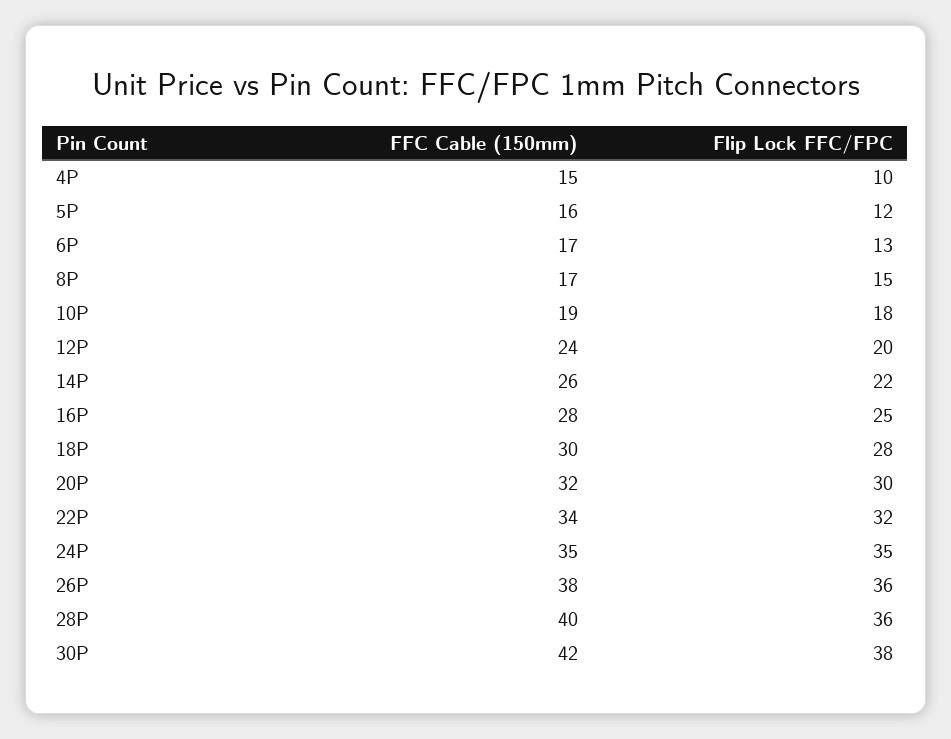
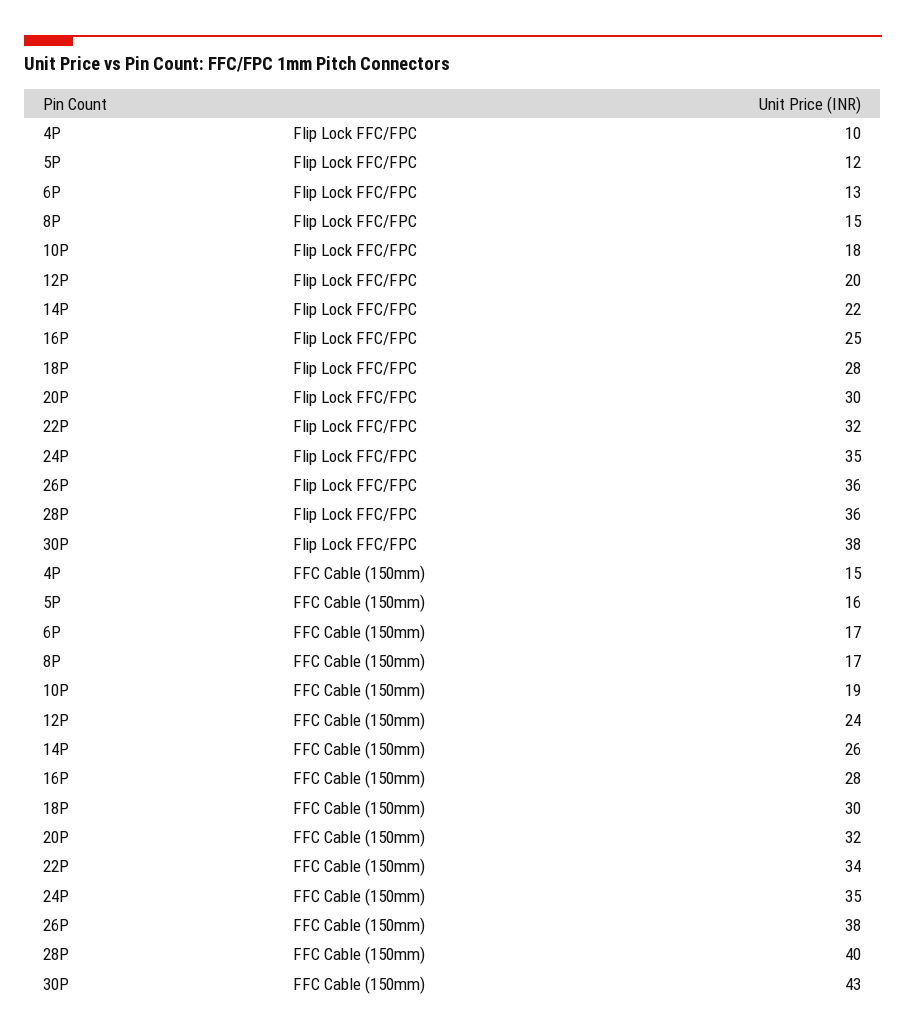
  {
    "FFC Cable (150mm)": {
      "4P": 15,
      "5P": 16,
      "6P": 17,
      "8P": 17,
      "10P": 19,
      "12P": 24,
      "14P": 26,
      "16P": 28,
      "18P": 30,
      "20P": 32,
      "22P": 34,
      "24P": 35,
      "26P": 38,
      "28P": 40,
-     "30P": 42
+     "30P": 43
    },
    "Flip Lock FFC/FPC": {
      "4P": 10,
      "5P": 12,
      "6P": 13,
      "8P": 15,
      "10P": 18,
      "12P": 20,
      "14P": 22,
      "16P": 25,
      "18P": 28,
      "20P": 30,
      "22P": 32,
      "24P": 35,
      "26P": 36,
      "28P": 36,
      "30P": 38
    }
  }

